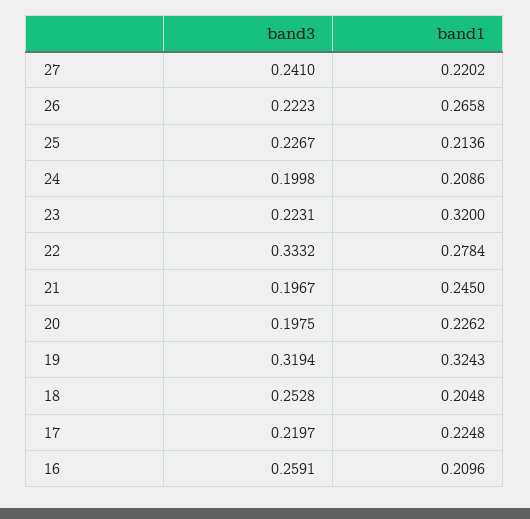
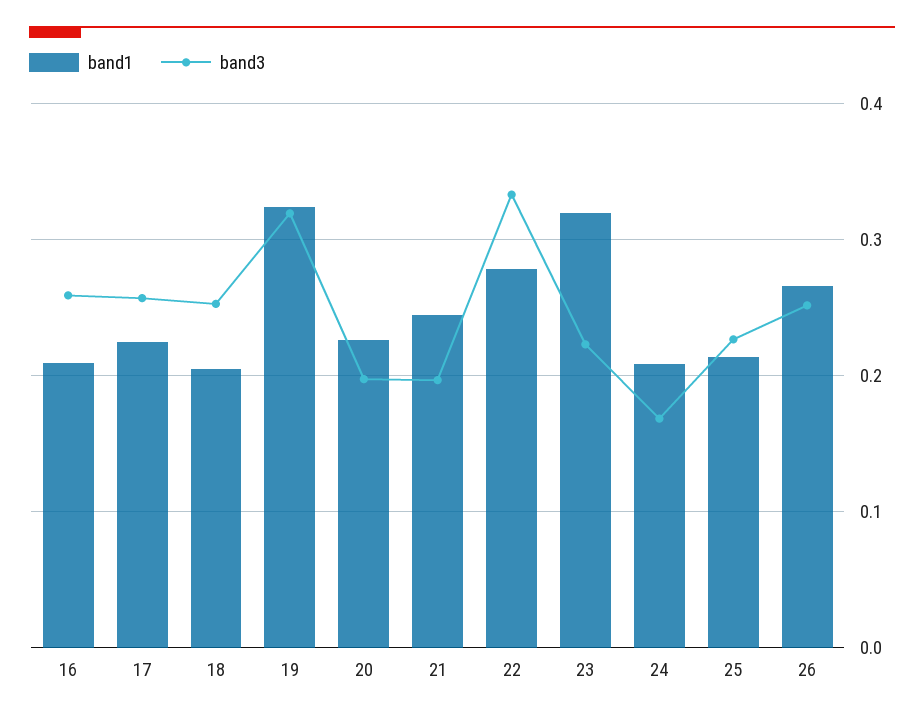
  {
    "band3": {
-     "27": 0.241,
-     "26": 0.2223,
+     "26": 0.25,
      "25": 0.2267,
-     "24": 0.1998,
+     "24": 0.17,
      "23": 0.2231,
      "22": 0.3332,
      "21": 0.1967,
      "20": 0.1975,
      "19": 0.3194,
      "18": 0.2528,
-     "17": 0.2197,
+     "17": 0.26,
      "16": 0.2591
    },
    "band1": {
-     "27": 0.2202,
      "26": 0.2658,
      "25": 0.2136,
      "24": 0.2086,
      "23": 0.32,
      "22": 0.2784,
      "21": 0.245,
      "20": 0.2262,
      "19": 0.3243,
      "18": 0.2048,
      "17": 0.2248,
      "16": 0.2096
    }
  }

